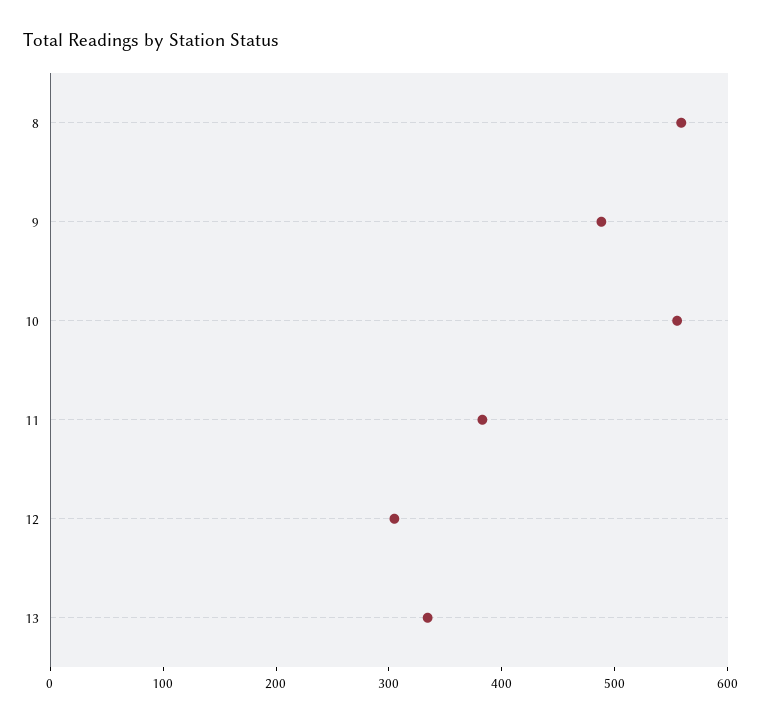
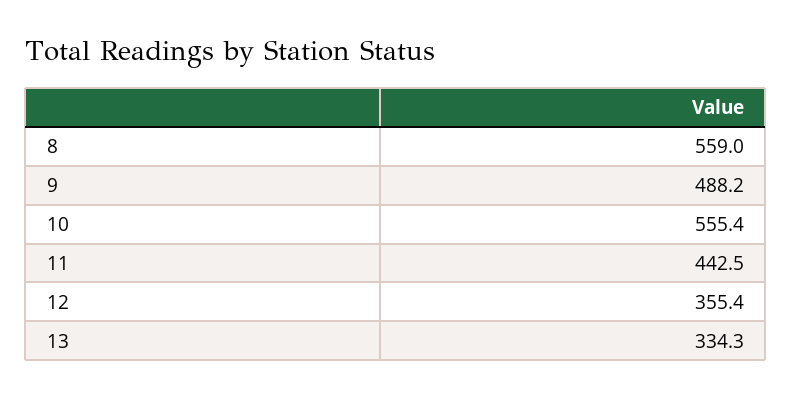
  {
    "8": 559,
    "9": 488.2,
    "10": 555.4,
-   "11": 380,
+   "11": 442.5,
-   "12": 300,
+   "12": 355.4,
    "13": 334.3
  }

